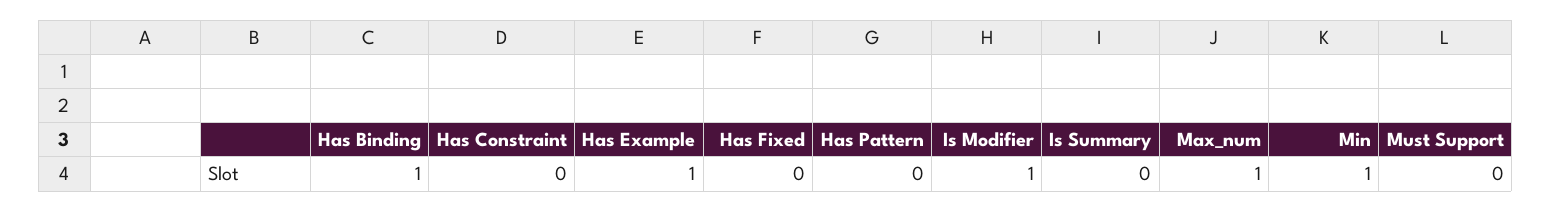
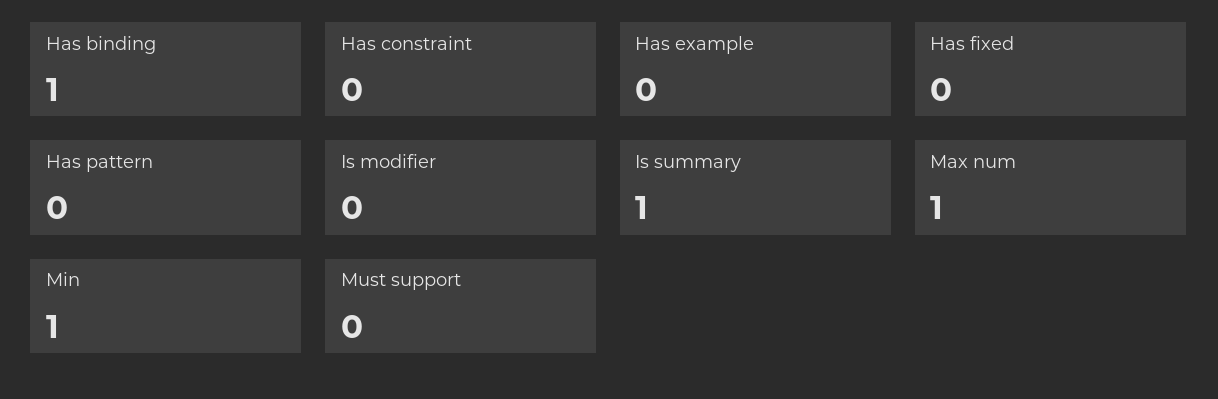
  {
    "Has Binding": 1,
    "Has Constraint": 0,
-   "Has Example": 1,
+   "Has Example": 0,
    "Has Fixed": 0,
    "Has Pattern": 0,
-   "Is Modifier": 1,
+   "Is Modifier": 0,
-   "Is Summary": 0,
+   "Is Summary": 1,
    "Max_num": 1,
    "Min": 1,
    "Must Support": 0
  }

